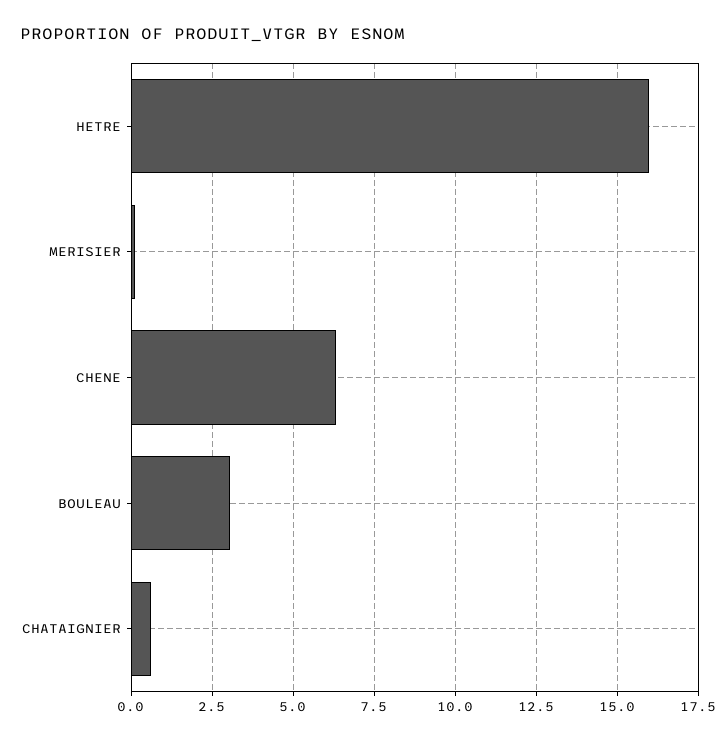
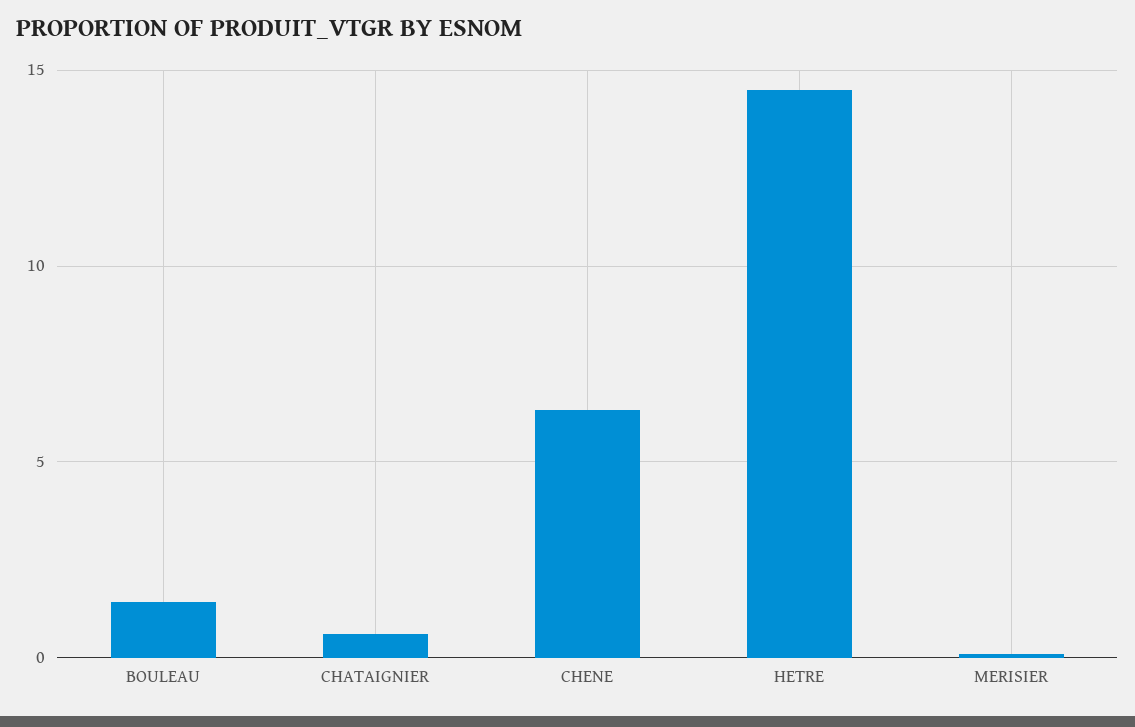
  {
-   "HETRE": 16,
+   "HETRE": 14.5,
    "MERISIER": 0,
    "CHENE": 6.25,
-   "BOULEAU": 3,
+   "BOULEAU": 1.5,
    "CHATAIGNIER": 0.5
  }

